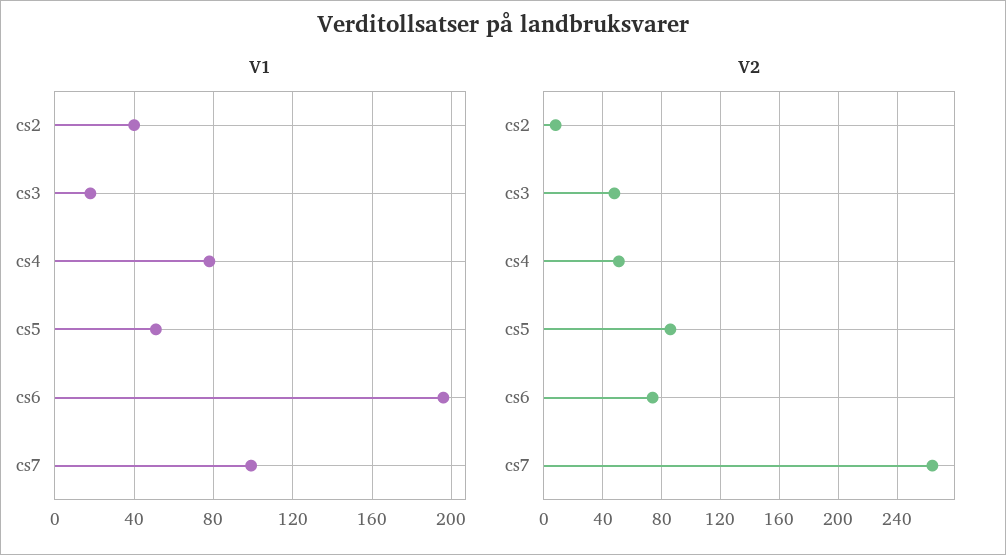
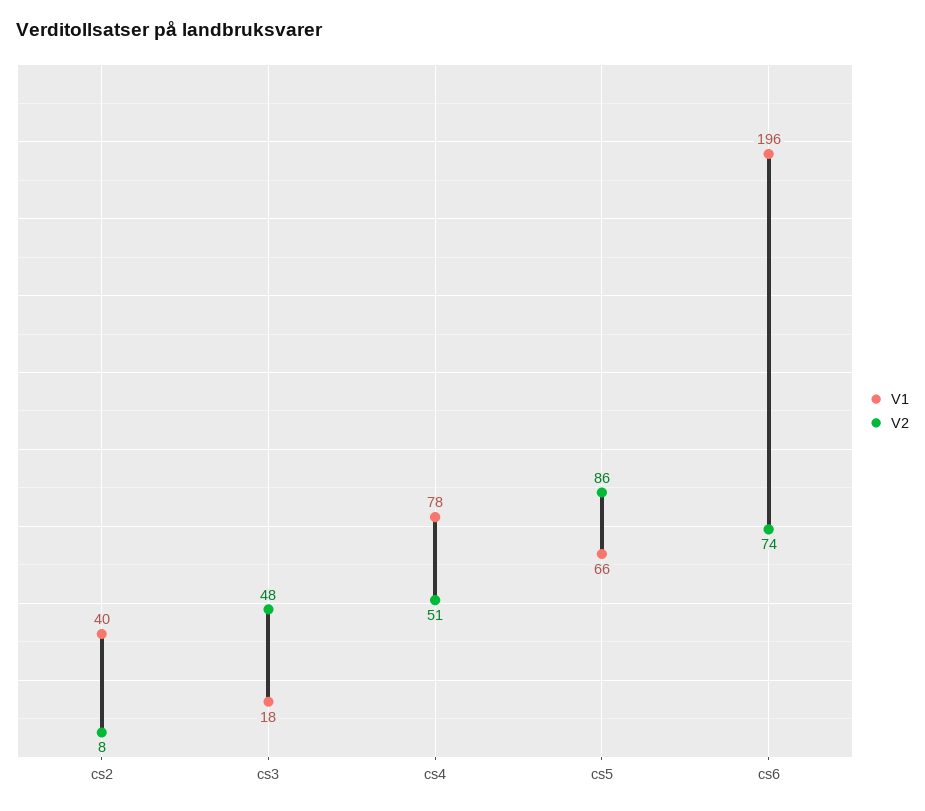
  {
    "V1": {
      "cs2": 40,
      "cs3": 18,
      "cs4": 78,
-     "cs5": 50,
+     "cs5": 66,
-     "cs6": 196,
+     "cs6": 196
-     "cs7": 100
    },
    "V2": {
      "cs2": 8,
      "cs3": 48,
      "cs4": 51,
      "cs5": 86,
-     "cs6": 74,
+     "cs6": 74
-     "cs7": 265
    }
  }

